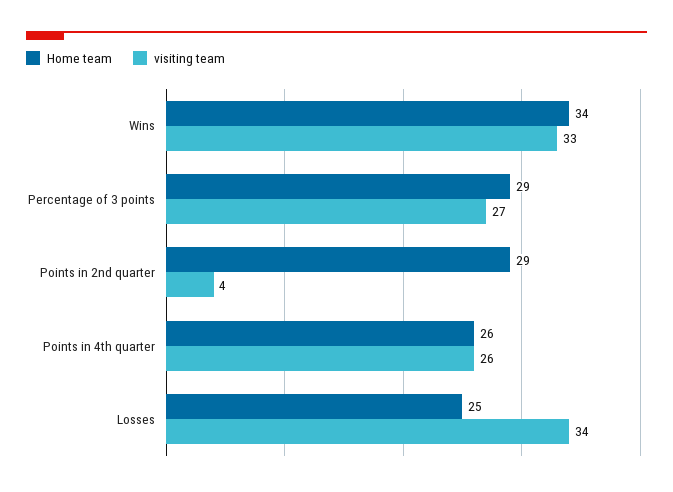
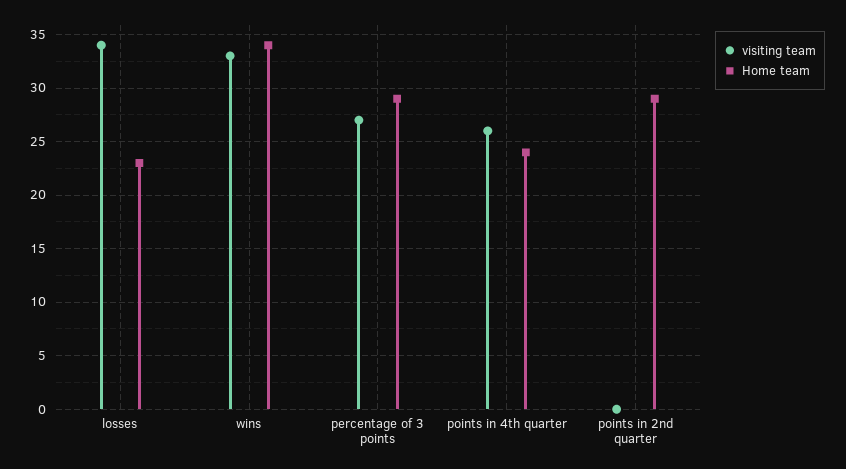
  {
    "Home team": {
      "Wins": 34,
      "Percentage of 3 points": 29,
      "Points in 2nd quarter": 29,
-     "Points in 4th quarter": 26,
+     "Points in 4th quarter": 24,
-     "Losses": 25
+     "Losses": 23
    },
    "visiting team": {
      "Wins": 33,
      "Percentage of 3 points": 27,
-     "Points in 2nd quarter": 4,
+     "Points in 2nd quarter": 0,
      "Points in 4th quarter": 26,
      "Losses": 34
    }
  }

